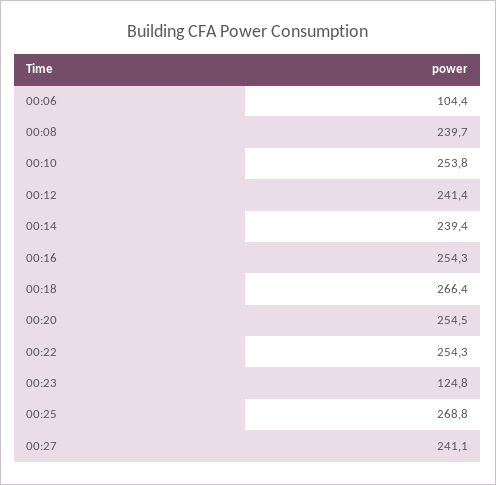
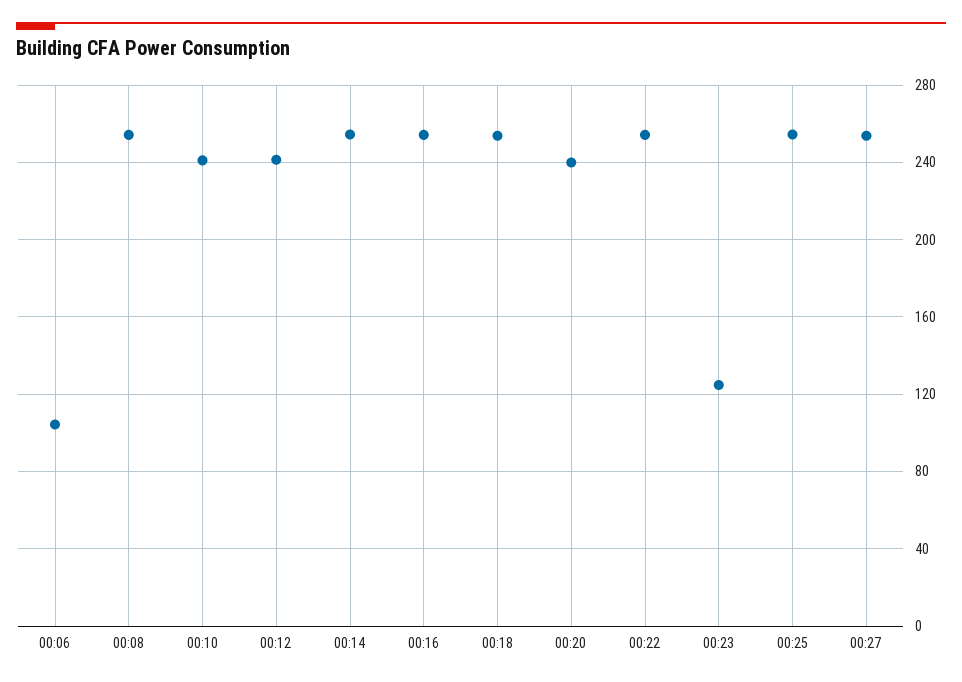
  {
    "00:06": 104.4,
-   "00:08": 239.7,
+   "00:08": 255,
-   "00:10": 253.8,
+   "00:10": 240,
    "00:12": 241.4,
-   "00:14": 239.4,
+   "00:14": 255,
    "00:16": 254.3,
-   "00:18": 266.4,
+   "00:18": 255,
-   "00:20": 254.5,
+   "00:20": 240,
    "00:22": 254.3,
    "00:23": 124.8,
-   "00:25": 268.8,
+   "00:25": 255,
-   "00:27": 241.1
+   "00:27": 255
  }

